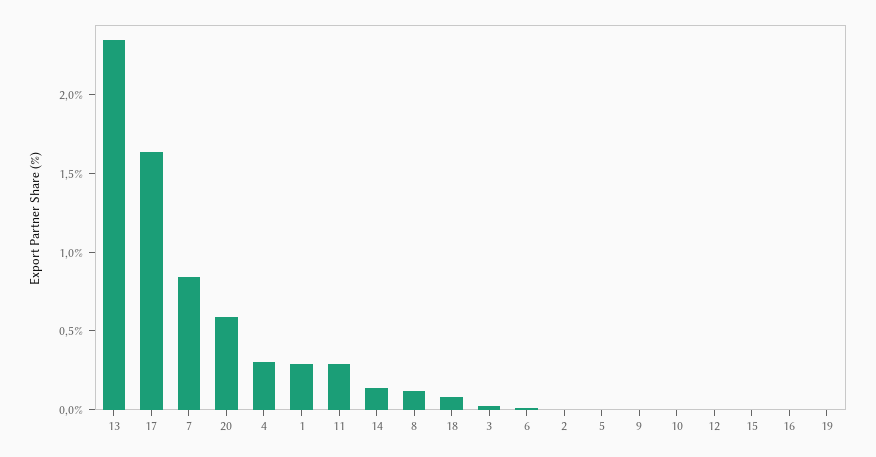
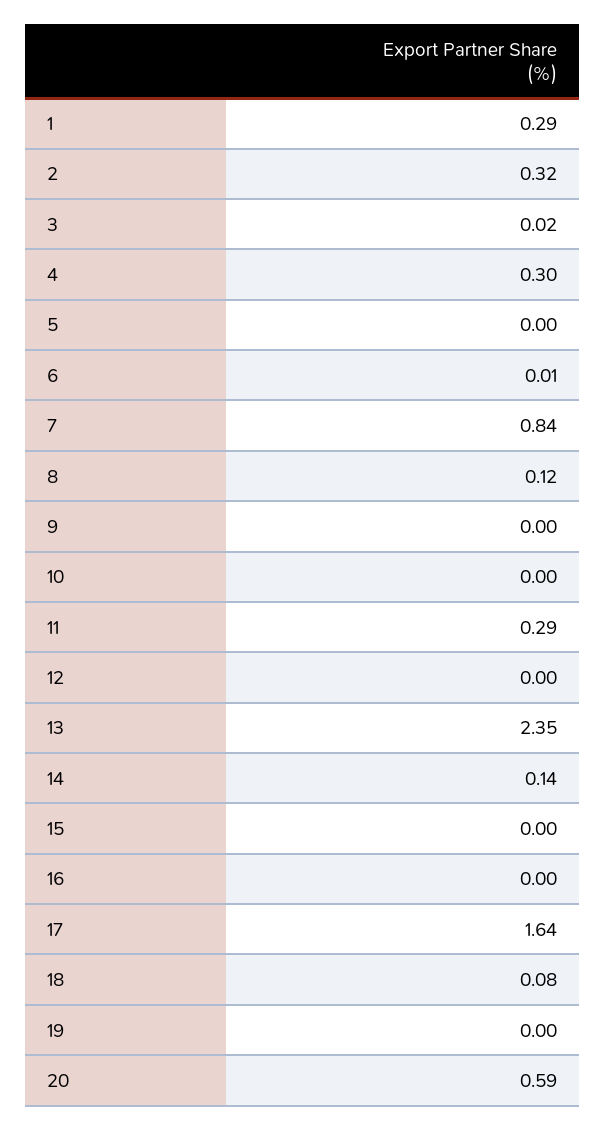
  {
    "13": 2.35,
    "17": 1.64,
    "7": 0.84,
    "20": 0.59,
    "4": 0.3,
    "1": 0.29,
    "11": 0.29,
    "14": 0.14,
    "8": 0.12,
    "18": 0.08,
    "3": 0.02,
    "6": 0.01,
-   "2": 0,
+   "2": 0.32,
    "5": 0,
    "9": 0,
    "10": 0,
    "12": 0,
    "15": 0,
    "16": 0,
    "19": 0
  }

